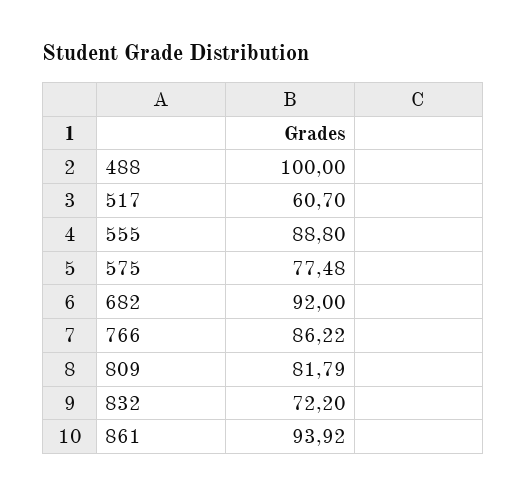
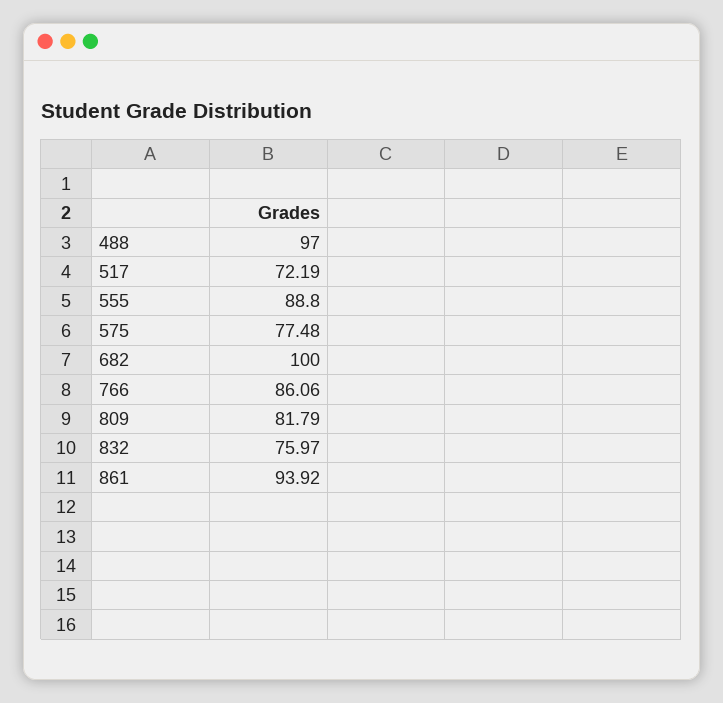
  {
-   "488": 100,
+   "488": 97,
-   "517": 60.7,
+   "517": 72.19,
    "555": 88.8,
    "575": 77.48,
-   "682": 92,
+   "682": 100,
-   "766": 86.22,
+   "766": 86.06,
    "809": 81.79,
-   "832": 72.2,
+   "832": 75.97,
    "861": 93.92
  }

